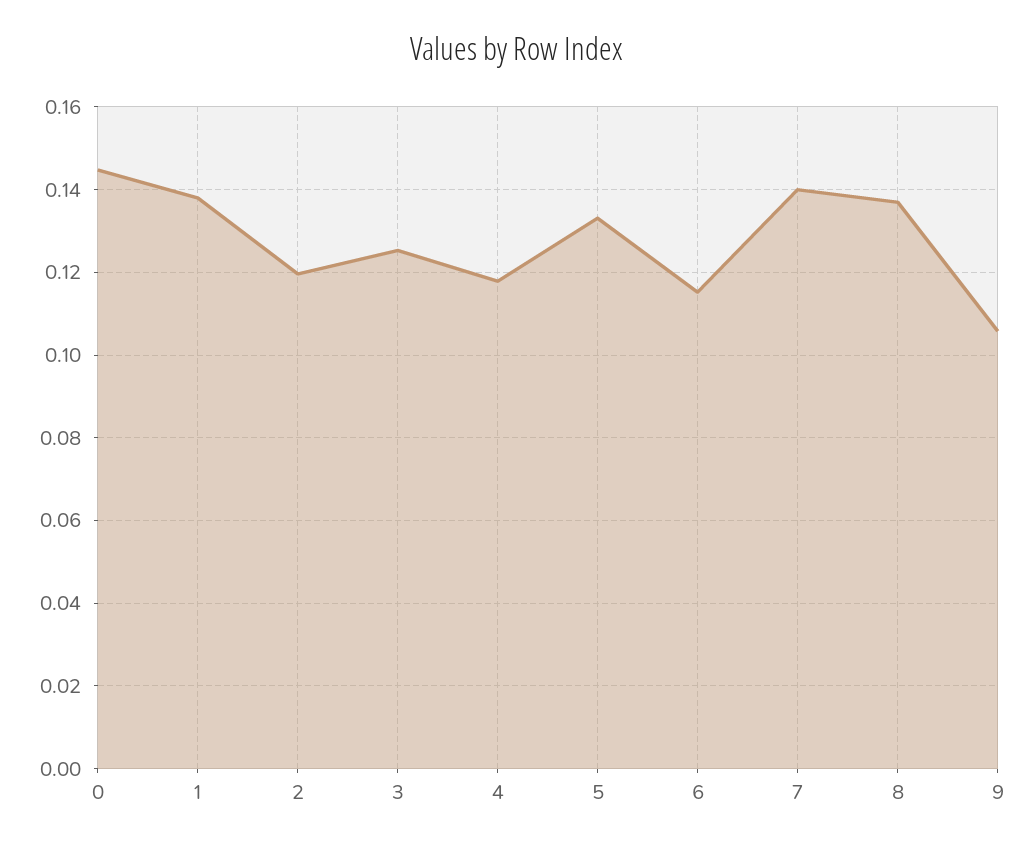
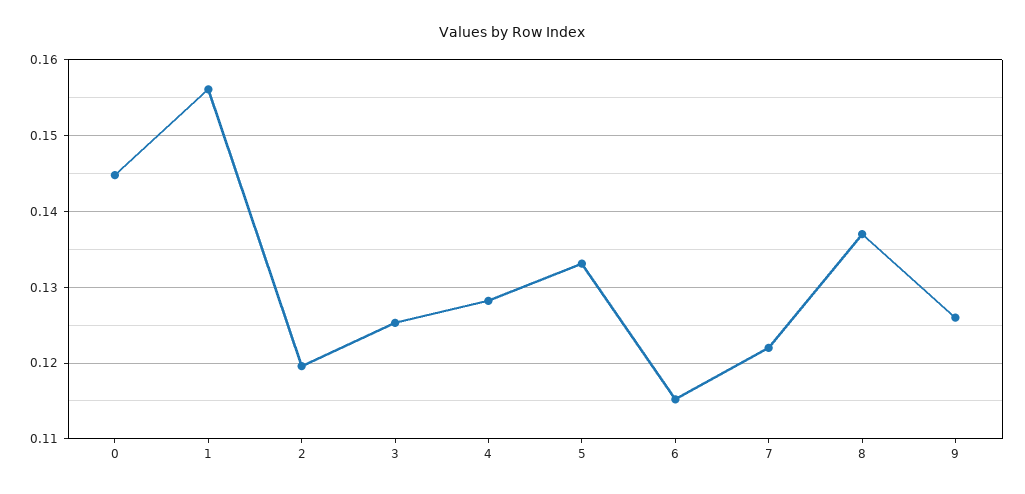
  {
    "0": 0.145,
-   "1": 0.138,
+   "1": 0.156,
    "2": 0.12,
    "3": 0.125,
-   "4": 0.118,
+   "4": 0.128,
    "5": 0.133,
    "6": 0.115,
-   "7": 0.14,
+   "7": 0.122,
    "8": 0.137,
-   "9": 0.106
+   "9": 0.126
  }

